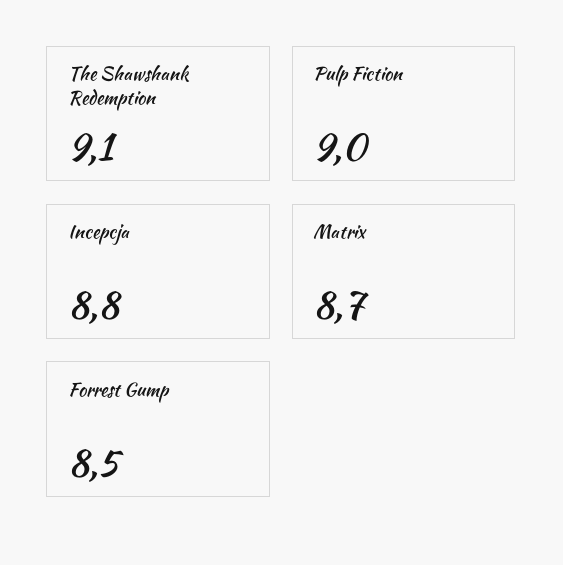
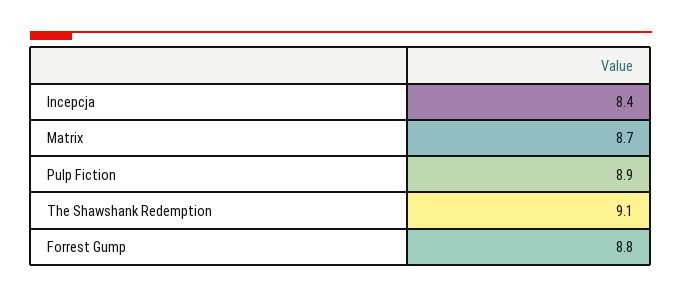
  {
    "The Shawshank Redemption": 9.1,
-   "Pulp Fiction": 9,
+   "Pulp Fiction": 8.9,
-   "Incepcja": 8.8,
+   "Incepcja": 8.4,
    "Matrix": 8.7,
-   "Forrest Gump": 8.5
+   "Forrest Gump": 8.8
  }

